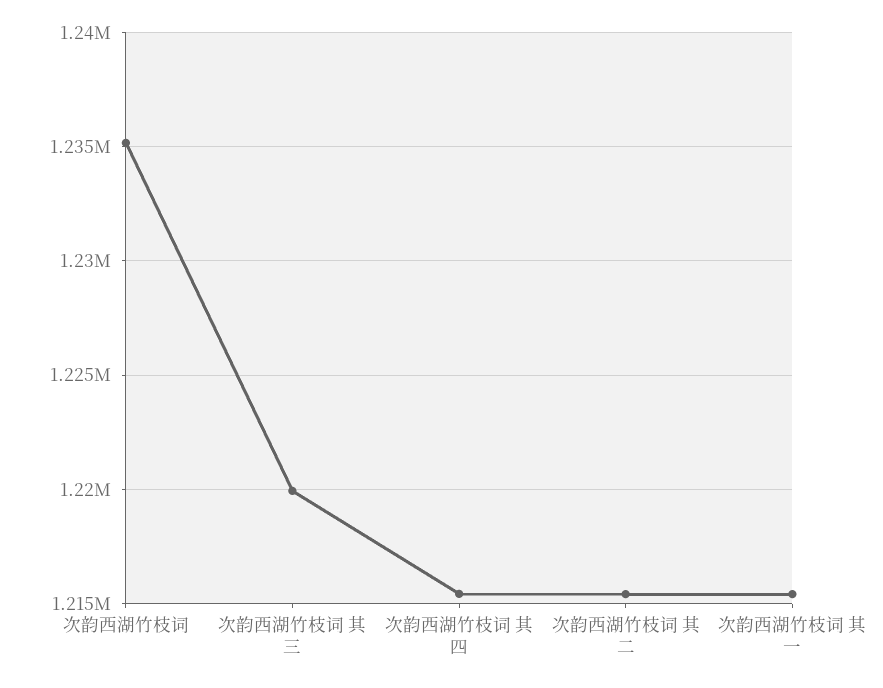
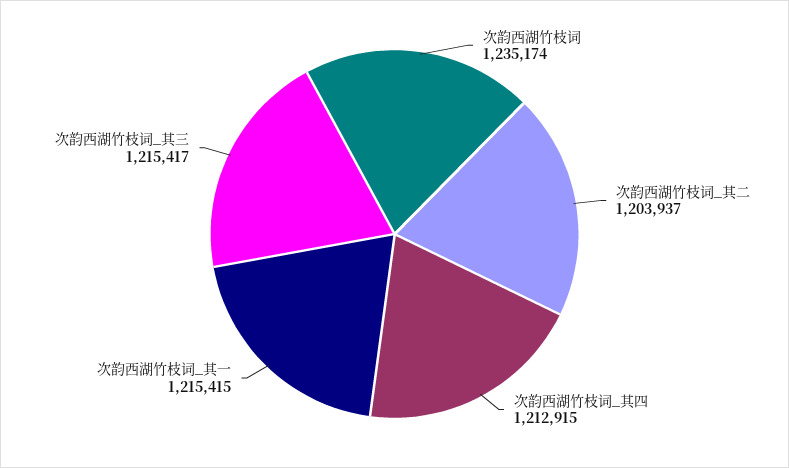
  {
    "次韵西湖竹枝词": 1235174,
-   "次韵西湖竹枝词 其三": 1220000,
+   "次韵西湖竹枝词 其三": 1215417,
-   "次韵西湖竹枝词 其四": 1215500,
+   "次韵西湖竹枝词 其四": 1212915,
-   "次韵西湖竹枝词 其二": 1215500,
+   "次韵西湖竹枝词 其二": 1203937,
    "次韵西湖竹枝词 其一": 1215415
  }

